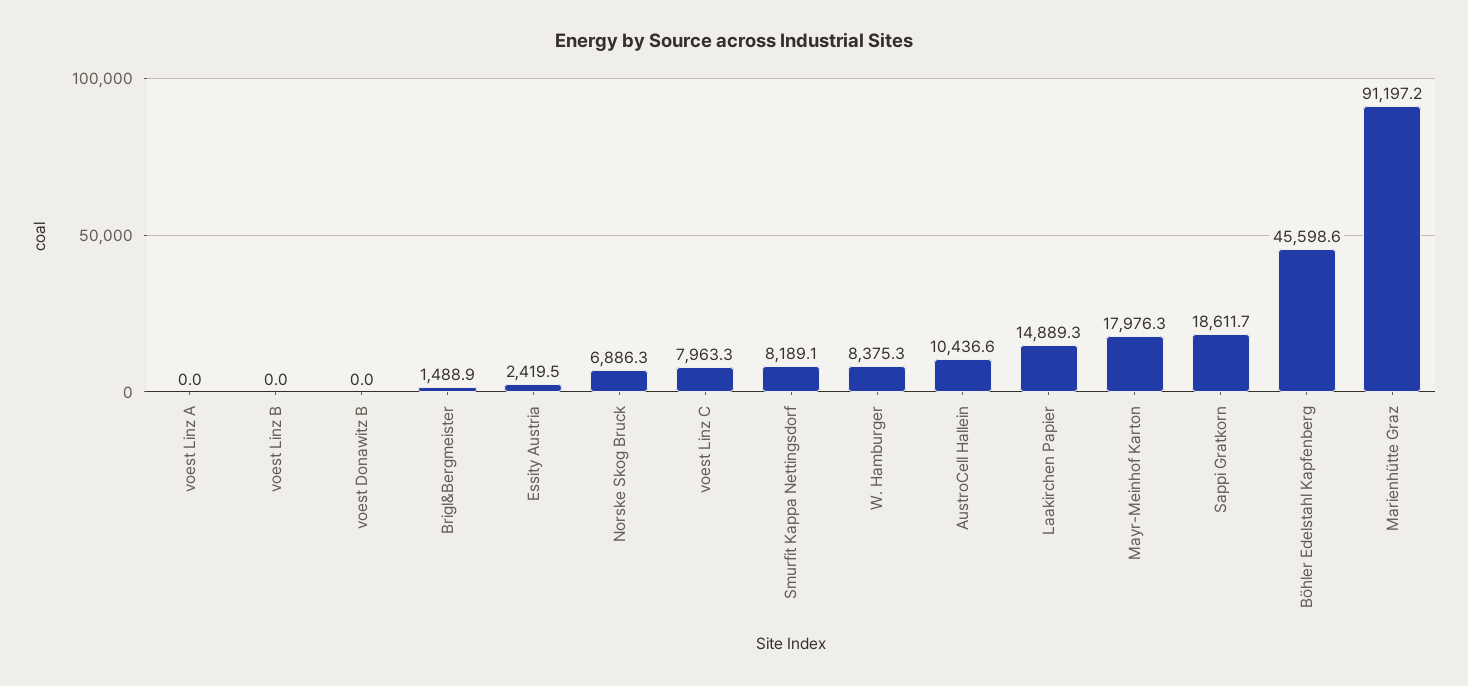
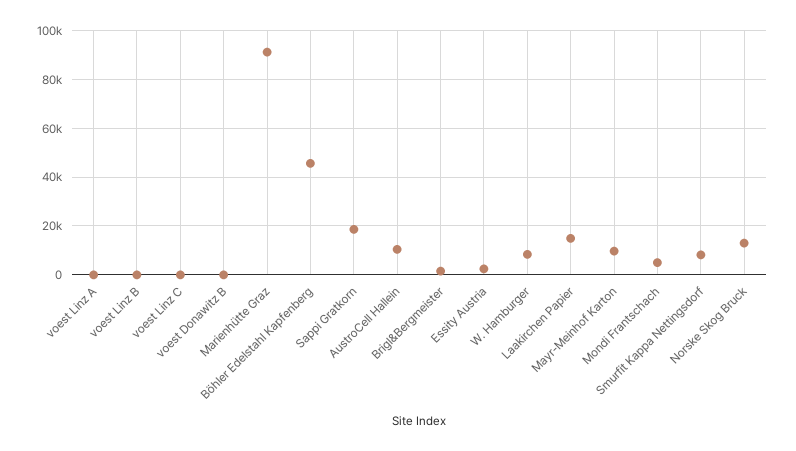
  {
    "voest Linz A": 0,
    "voest Linz B": 0,
    "voest Donawitz B": 0,
    "Brigl&Bergmeister": 1488.9,
    "Essity Austria": 2419.5,
-   "Norske Skog Bruck": 6886.3,
+   "Norske Skog Bruck": 12500,
-   "voest Linz C": 7963.3,
+   "voest Linz C": 0,
    "Smurfit Kappa Nettingsdorf": 8189.1,
    "W. Hamburger": 8375.3,
    "AustroCell Hallein": 10436.6,
    "Laakirchen Papier": 14889.3,
-   "Mayr-Meinhof Karton": 17976.3,
+   "Mayr-Meinhof Karton": 10000,
    "Sappi Gratkorn": 18611.7,
    "Böhler Edelstahl Kapfenberg": 45598.6,
-   "Marienhütte Graz": 91197.2
+   "Marienhütte Graz": 91197.2,
+   "Mondi Frantschach": 5000
  }

